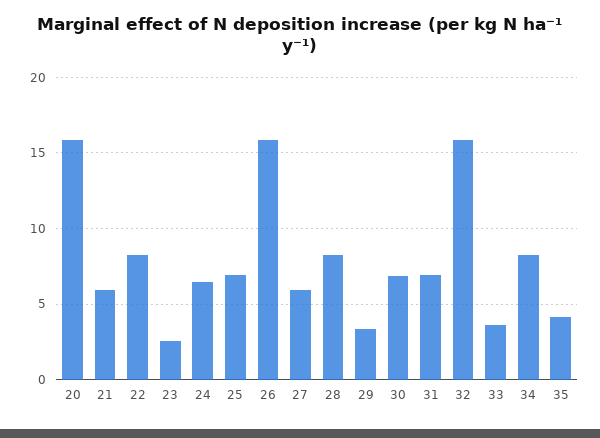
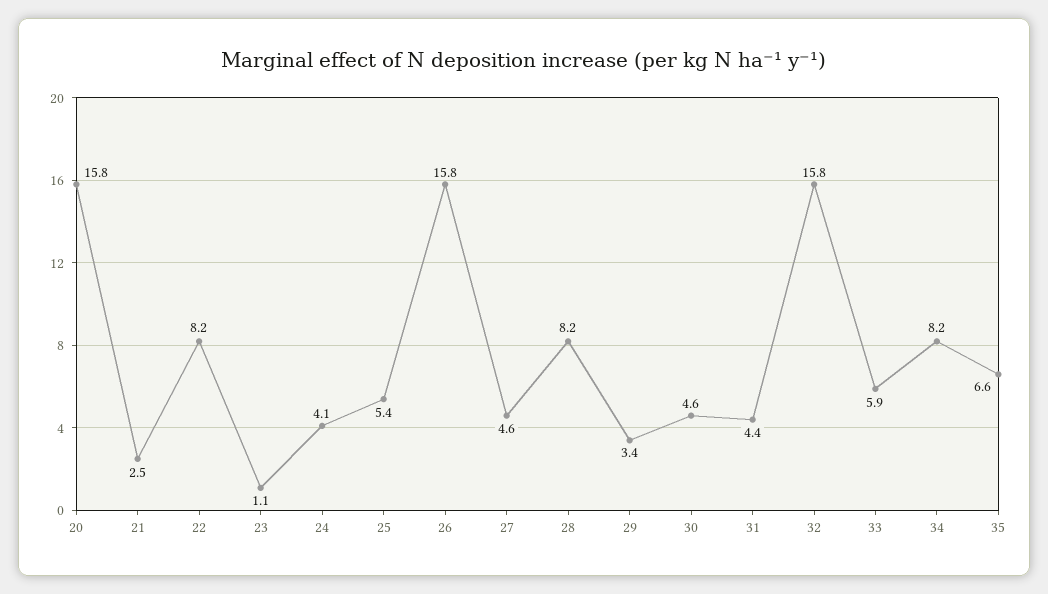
  {
    "20": 15.8,
-   "21": 6,
+   "21": 2.5,
    "22": 8.2,
-   "23": 2.5,
+   "23": 1.1,
-   "24": 6.5,
+   "24": 4.1,
-   "25": 7,
+   "25": 5.4,
    "26": 15.8,
-   "27": 6,
+   "27": 4.6,
    "28": 8.2,
    "29": 3.4,
-   "30": 7,
+   "30": 4.6,
-   "31": 7,
+   "31": 4.4,
    "32": 15.8,
-   "33": 3.5,
+   "33": 5.9,
    "34": 8.2,
-   "35": 4
+   "35": 6.6
  }

